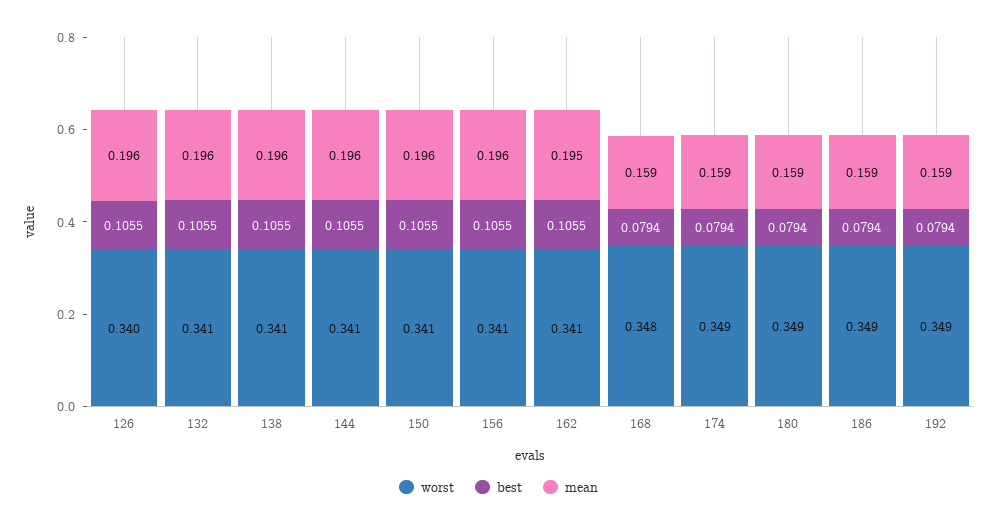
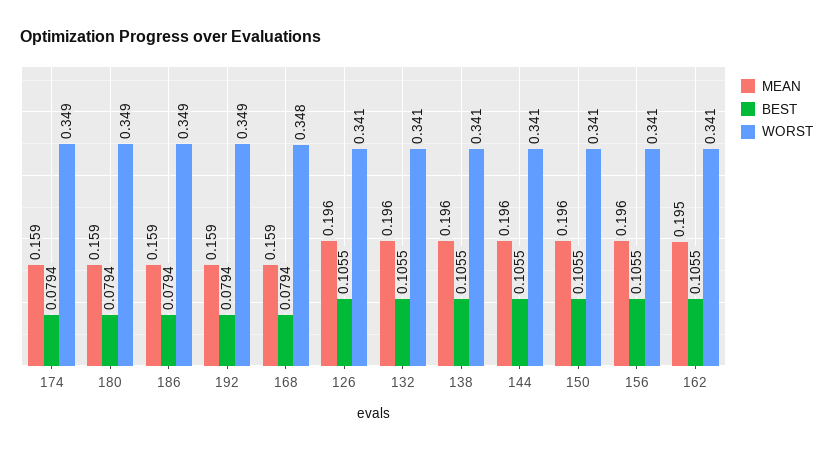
  {
    "worst": {
-     "126": 0.34,
+     "126": 0.341,
      "132": 0.341,
      "138": 0.341,
      "144": 0.341,
      "150": 0.341,
      "156": 0.341,
      "162": 0.341,
      "168": 0.348,
      "174": 0.349,
      "180": 0.349,
      "186": 0.349,
      "192": 0.349
    },
    "best": {
      "126": 0.1055,
      "132": 0.1055,
      "138": 0.1055,
      "144": 0.1055,
      "150": 0.1055,
      "156": 0.1055,
      "162": 0.1055,
      "168": 0.0794,
      "174": 0.0794,
      "180": 0.0794,
      "186": 0.0794,
      "192": 0.0794
    },
    "mean": {
      "126": 0.196,
      "132": 0.196,
      "138": 0.196,
      "144": 0.196,
      "150": 0.196,
      "156": 0.196,
      "162": 0.195,
      "168": 0.159,
      "174": 0.159,
      "180": 0.159,
      "186": 0.159,
      "192": 0.159
    }
  }

